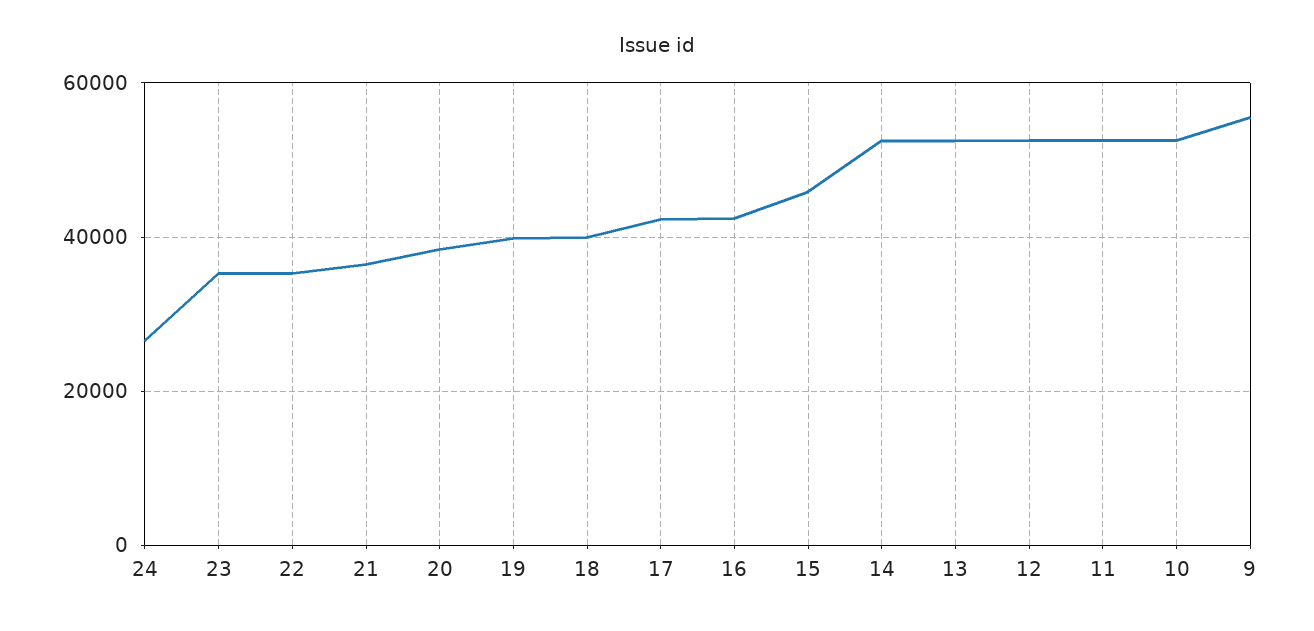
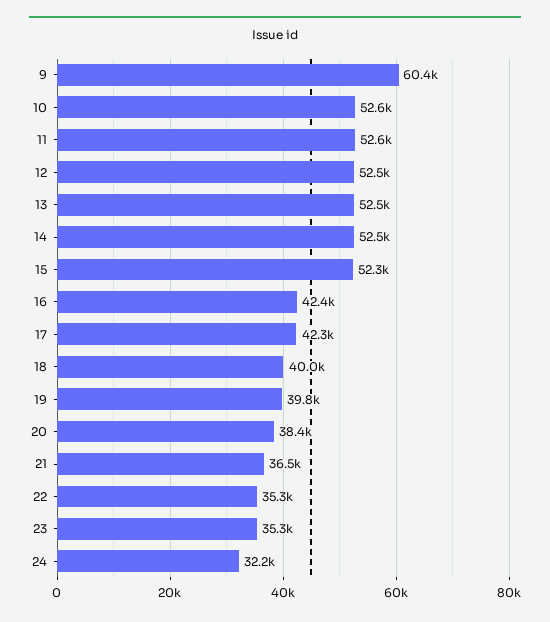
  {
-   "24": 26000,
+   "24": 32200,
    "23": 35300,
    "22": 35300,
    "21": 36500,
    "20": 38400,
    "19": 39800,
    "18": 40000,
    "17": 42300,
    "16": 42400,
-   "15": 46000,
+   "15": 52300,
    "14": 52500,
    "13": 52500,
    "12": 52500,
    "11": 52600,
    "10": 52600,
-   "9": 56000
+   "9": 60400
  }

